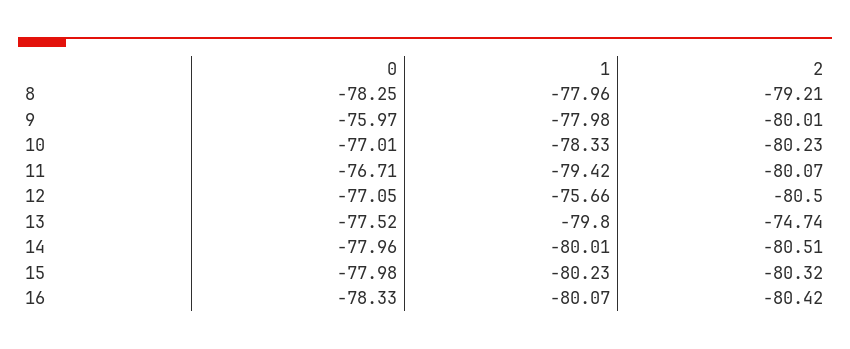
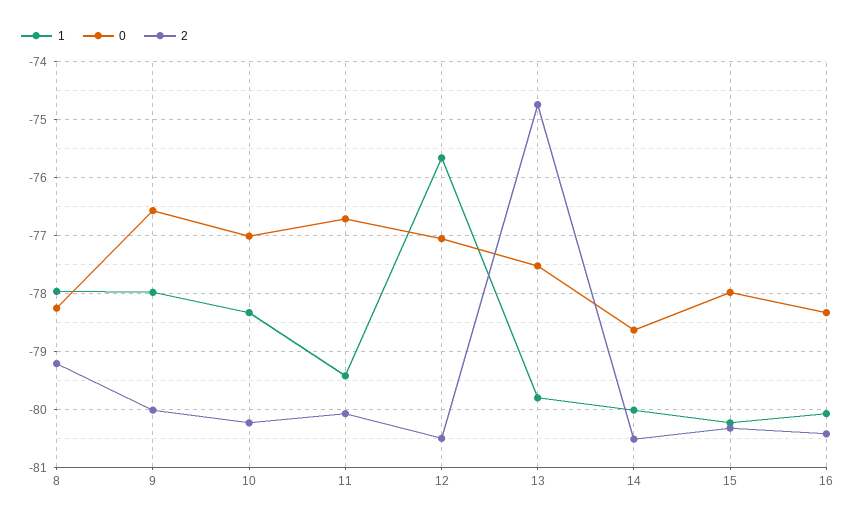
  {
    "0": {
      "8": -78.25,
-     "9": -75.97,
+     "9": -76.6,
      "10": -77.01,
      "11": -76.71,
      "12": -77.05,
      "13": -77.52,
-     "14": -77.96,
+     "14": -78.6,
      "15": -77.98,
      "16": -78.33
    },
    "1": {
      "8": -77.96,
      "9": -77.98,
      "10": -78.33,
      "11": -79.42,
      "12": -75.66,
      "13": -79.8,
      "14": -80.01,
      "15": -80.23,
      "16": -80.07
    },
    "2": {
      "8": -79.21,
      "9": -80.01,
      "10": -80.23,
      "11": -80.07,
      "12": -80.5,
      "13": -74.74,
      "14": -80.51,
      "15": -80.32,
      "16": -80.42
    }
  }

